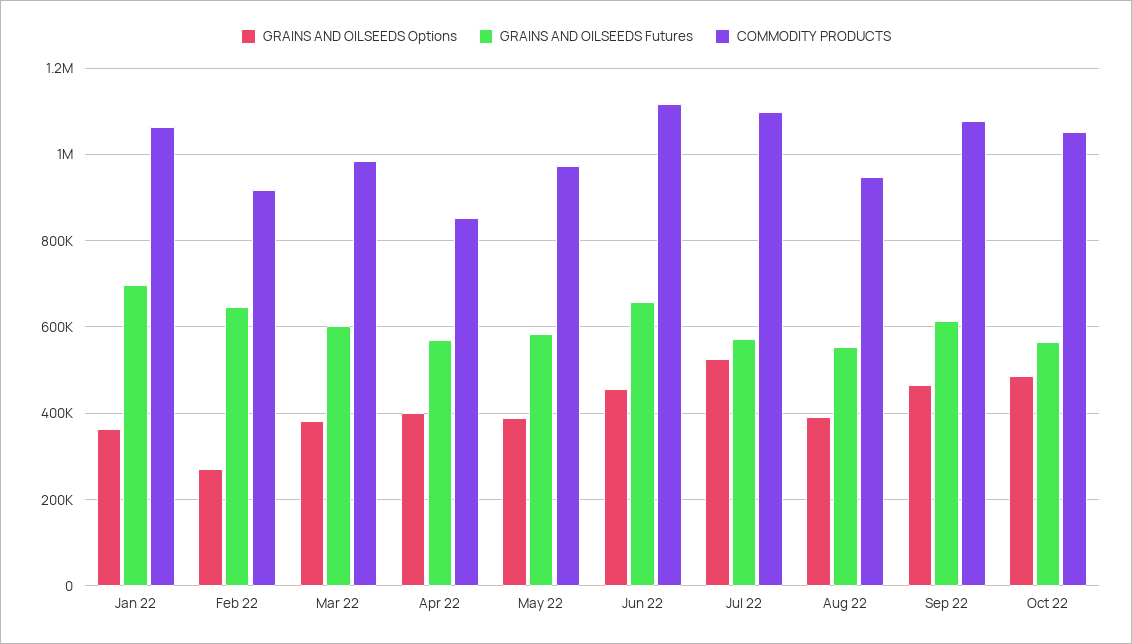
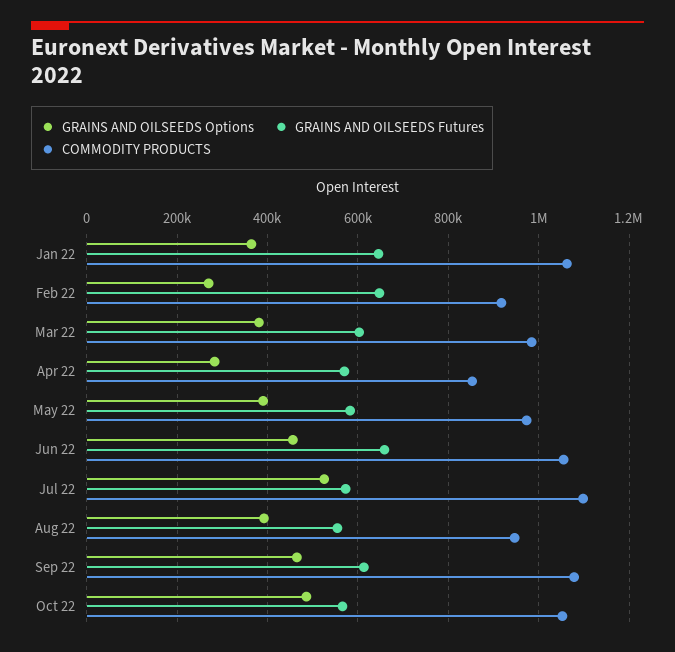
  {
    "GRAINS AND OILSEEDS Options": {
      "Jan 22": 360000,
      "Feb 22": 260000,
      "Mar 22": 380000,
-     "Apr 22": 400000,
+     "Apr 22": 280000,
      "May 22": 400000,
      "Jun 22": 460000,
      "Jul 22": 520000,
      "Aug 22": 400000,
      "Sep 22": 460000,
      "Oct 22": 480000
    },
    "GRAINS AND OILSEEDS Futures": {
-     "Jan 22": 700000,
+     "Jan 22": 640000,
      "Feb 22": 640000,
      "Mar 22": 600000,
      "Apr 22": 560000,
      "May 22": 580000,
      "Jun 22": 660000,
      "Jul 22": 580000,
      "Aug 22": 560000,
      "Sep 22": 620000,
      "Oct 22": 560000
    },
    "COMMODITY PRODUCTS": {
      "Jan 22": 1060000,
      "Feb 22": 920000,
      "Mar 22": 980000,
      "Apr 22": 860000,
      "May 22": 980000,
-     "Jun 22": 1120000,
+     "Jun 22": 1060000,
      "Jul 22": 1100000,
      "Aug 22": 940000,
      "Sep 22": 1080000,
      "Oct 22": 1060000
    }
  }

